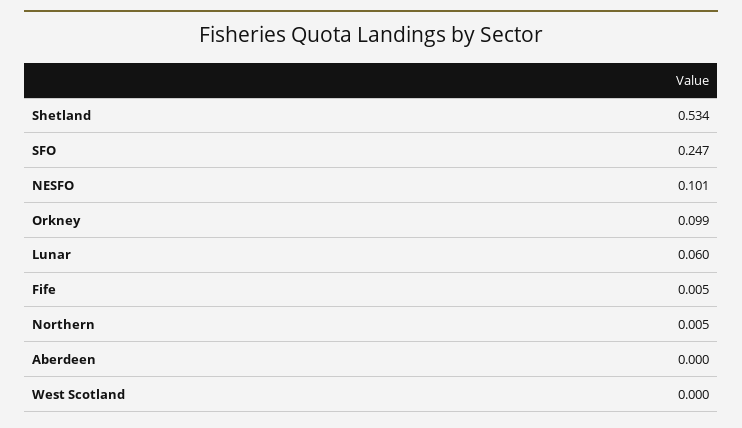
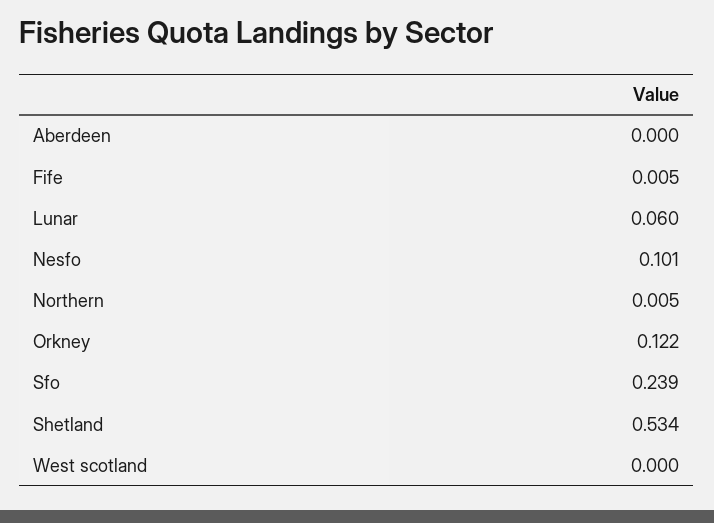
  {
    "Shetland": 0.534,
-   "SFO": 0.247,
+   "SFO": 0.239,
    "NESFO": 0.101,
-   "Orkney": 0.099,
+   "Orkney": 0.122,
    "Lunar": 0.06,
    "Fife": 0.005,
    "Northern": 0.005,
    "Aberdeen": 0,
    "West Scotland": 0
  }

